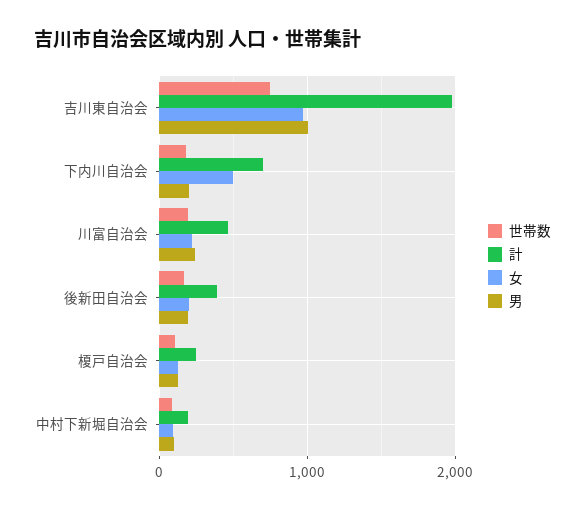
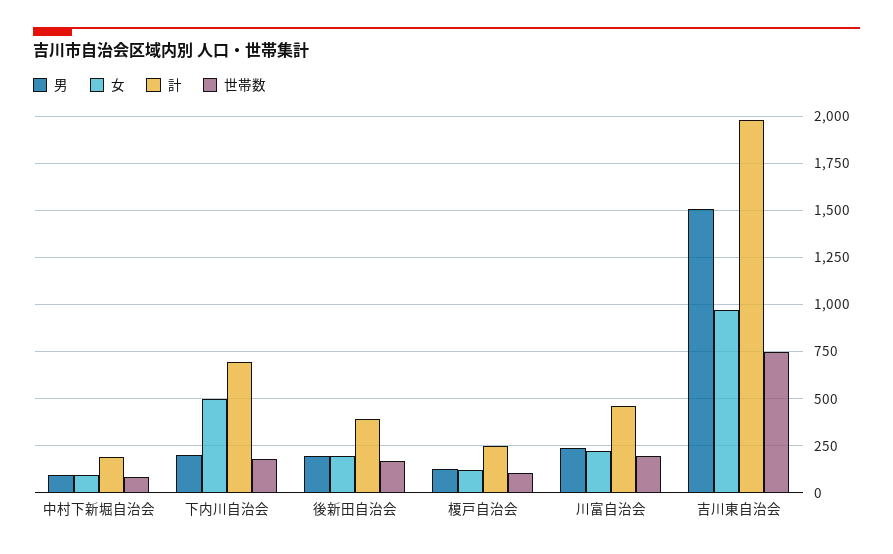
  {
    "世帯数": {
      "吉川東自治会": 750,
      "下内川自治会": 200,
      "川富自治会": 200,
      "後新田自治会": 150,
      "榎戸自治会": 100,
      "中村下新堀自治会": 100
    },
    "計": {
      "吉川東自治会": 2000,
      "下内川自治会": 700,
      "川富自治会": 450,
      "後新田自治会": 400,
      "榎戸自治会": 250,
      "中村下新堀自治会": 200
    },
    "女": {
      "吉川東自治会": 950,
      "下内川自治会": 500,
      "川富自治会": 200,
      "後新田自治会": 200,
      "榎戸自治会": 100,
      "中村下新堀自治会": 100
    },
    "男": {
-     "吉川東自治会": 1000,
+     "吉川東自治会": 1500,
      "下内川自治会": 200,
      "川富自治会": 250,
      "後新田自治会": 200,
      "榎戸自治会": 150,
      "中村下新堀自治会": 100
    }
  }

